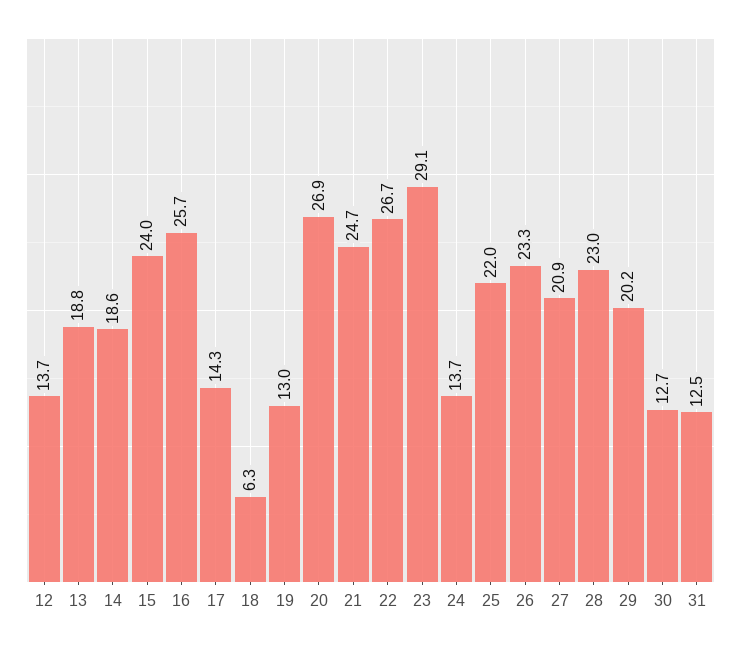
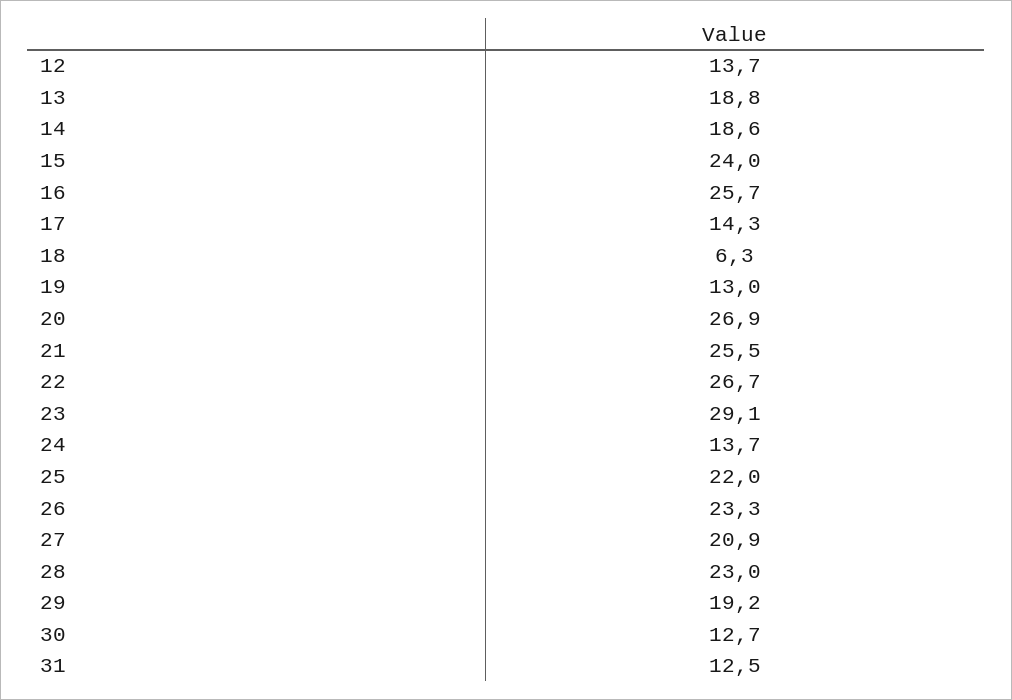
  {
    "12": 13.7,
    "13": 18.8,
    "14": 18.6,
    "15": 24,
    "16": 25.7,
    "17": 14.3,
    "18": 6.3,
    "19": 13,
    "20": 26.9,
-   "21": 24.7,
+   "21": 25.5,
    "22": 26.7,
    "23": 29.1,
    "24": 13.7,
    "25": 22,
    "26": 23.3,
    "27": 20.9,
    "28": 23,
-   "29": 20.2,
+   "29": 19.2,
    "30": 12.7,
    "31": 12.5
  }

